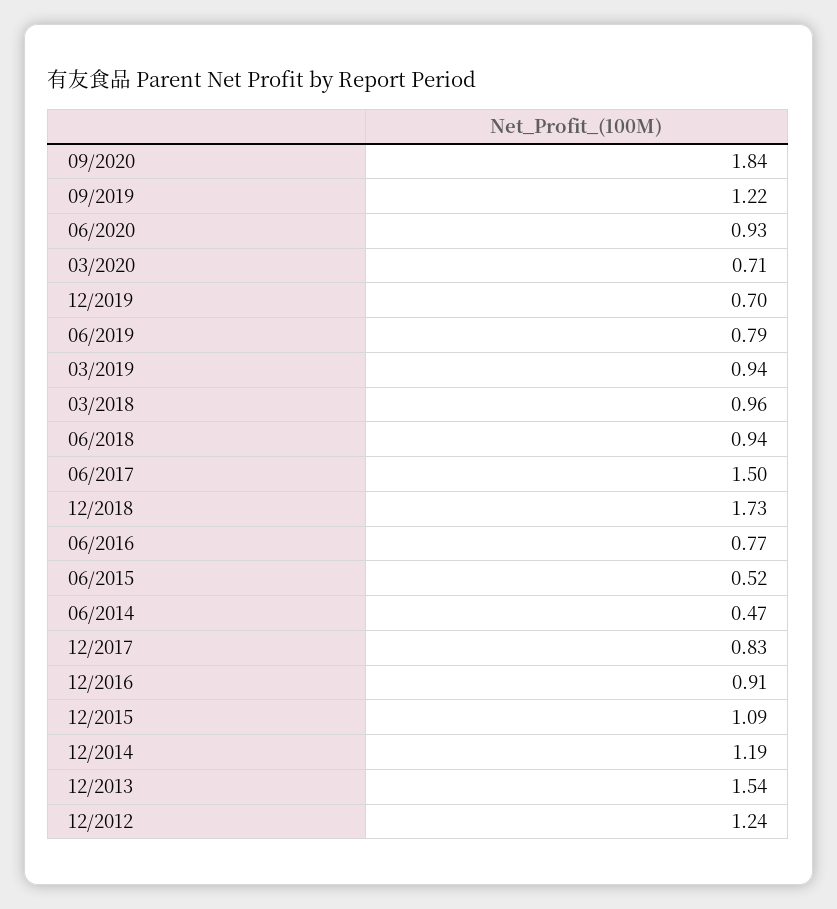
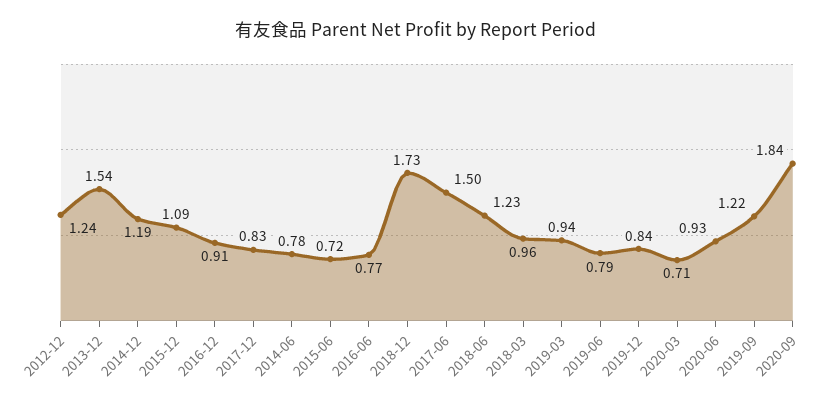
  {
    "09/2020": 1.84,
    "09/2019": 1.22,
    "06/2020": 0.93,
    "03/2020": 0.71,
-   "12/2019": 0.7,
+   "12/2019": 0.84,
    "06/2019": 0.79,
    "03/2019": 0.94,
    "03/2018": 0.96,
-   "06/2018": 0.94,
+   "06/2018": 1.23,
    "06/2017": 1.5,
    "12/2018": 1.73,
    "06/2016": 0.77,
-   "06/2015": 0.52,
+   "06/2015": 0.72,
-   "06/2014": 0.47,
+   "06/2014": 0.78,
    "12/2017": 0.83,
    "12/2016": 0.91,
    "12/2015": 1.09,
    "12/2014": 1.19,
    "12/2013": 1.54,
    "12/2012": 1.24
  }

